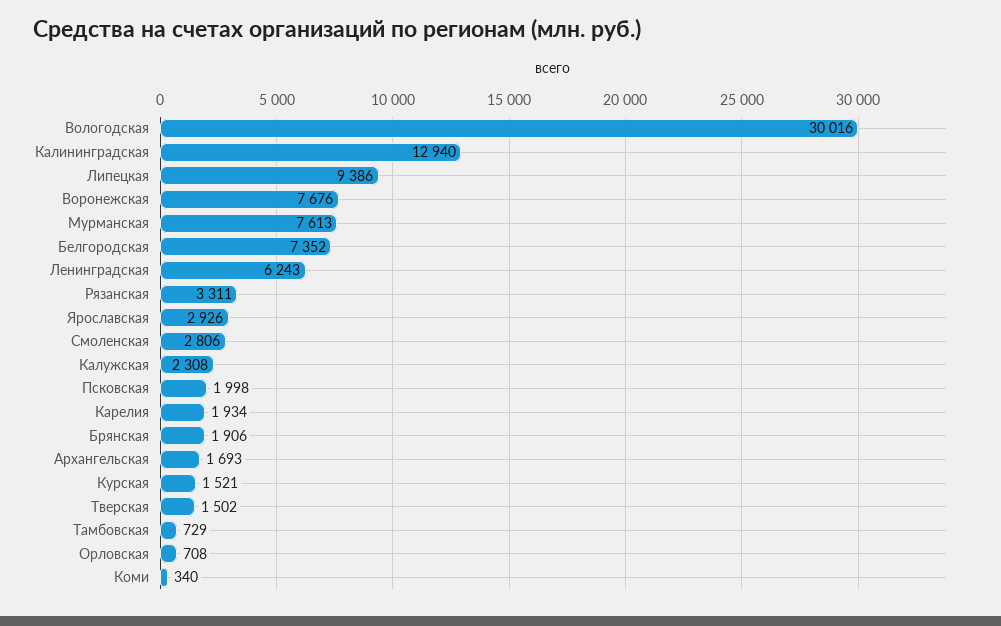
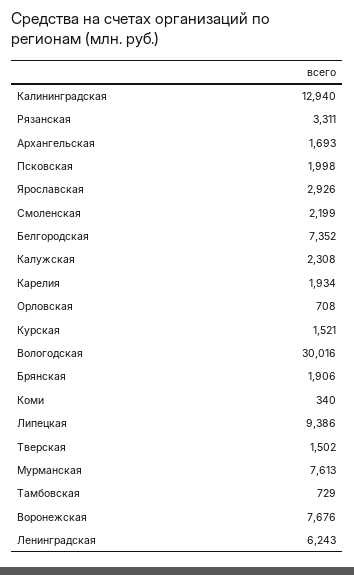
  {
    "Вологодская": 30016,
    "Калининградская": 12940,
    "Липецкая": 9386,
    "Воронежская": 7676,
    "Мурманская": 7613,
    "Белгородская": 7352,
    "Ленинградская": 6243,
    "Рязанская": 3311,
    "Ярославская": 2926,
-   "Смоленская": 2806,
+   "Смоленская": 2199,
    "Калужская": 2308,
    "Псковская": 1998,
    "Карелия": 1934,
    "Брянская": 1906,
    "Архангельская": 1693,
    "Курская": 1521,
    "Тверская": 1502,
    "Тамбовская": 729,
    "Орловская": 708,
    "Коми": 340
  }

